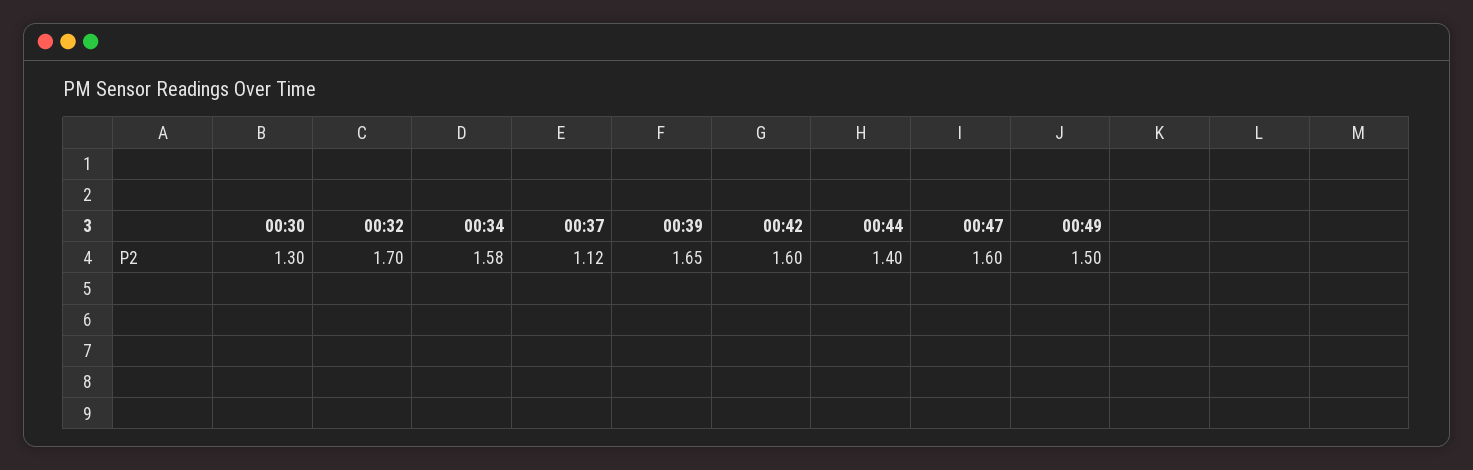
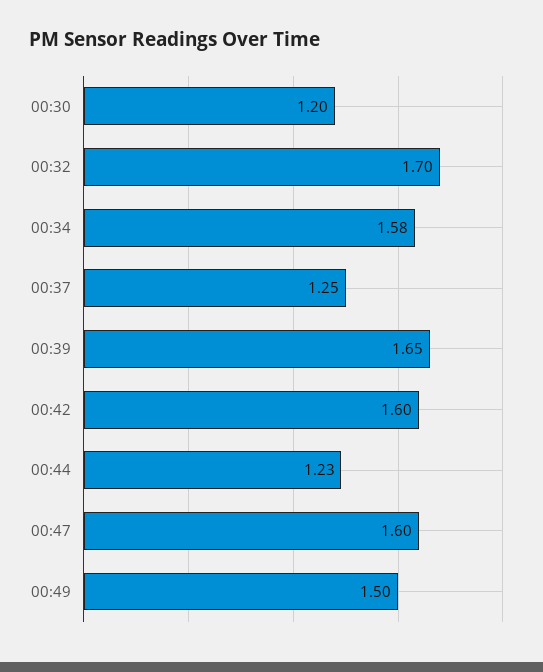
  {
-   "00:30": 1.3,
+   "00:30": 1.2,
    "00:32": 1.7,
    "00:34": 1.58,
-   "00:37": 1.12,
+   "00:37": 1.25,
    "00:39": 1.65,
    "00:42": 1.6,
-   "00:44": 1.4,
+   "00:44": 1.23,
    "00:47": 1.6,
    "00:49": 1.5
  }

